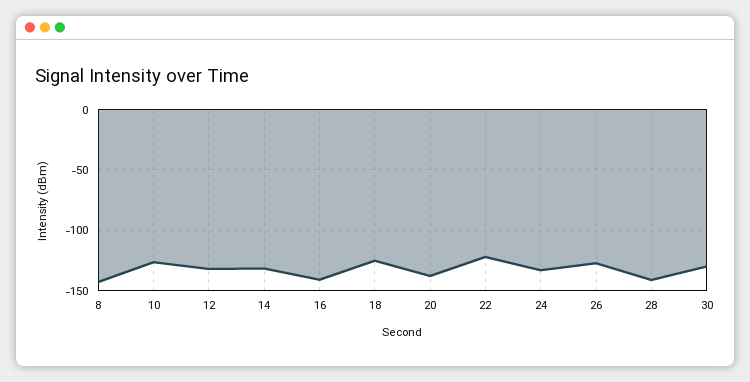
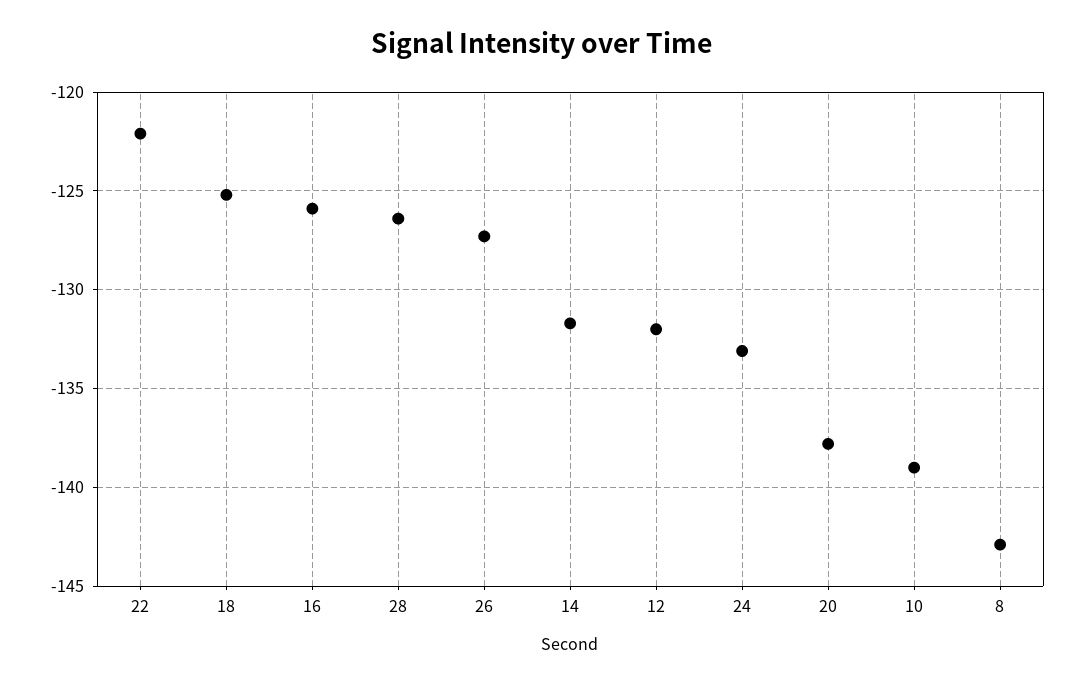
  {
    "8": -143,
-   "10": -125,
+   "10": -139,
    "12": -132,
    "14": -131.5,
-   "16": -140,
+   "16": -126,
    "18": -125,
    "20": -138,
    "22": -122,
    "24": -133,
    "26": -127.5,
-   "28": -140,
+   "28": -126.5
-   "30": -130
  }

